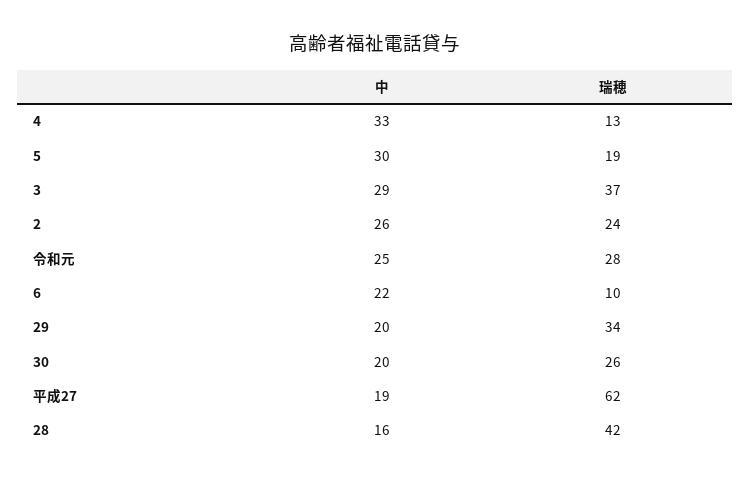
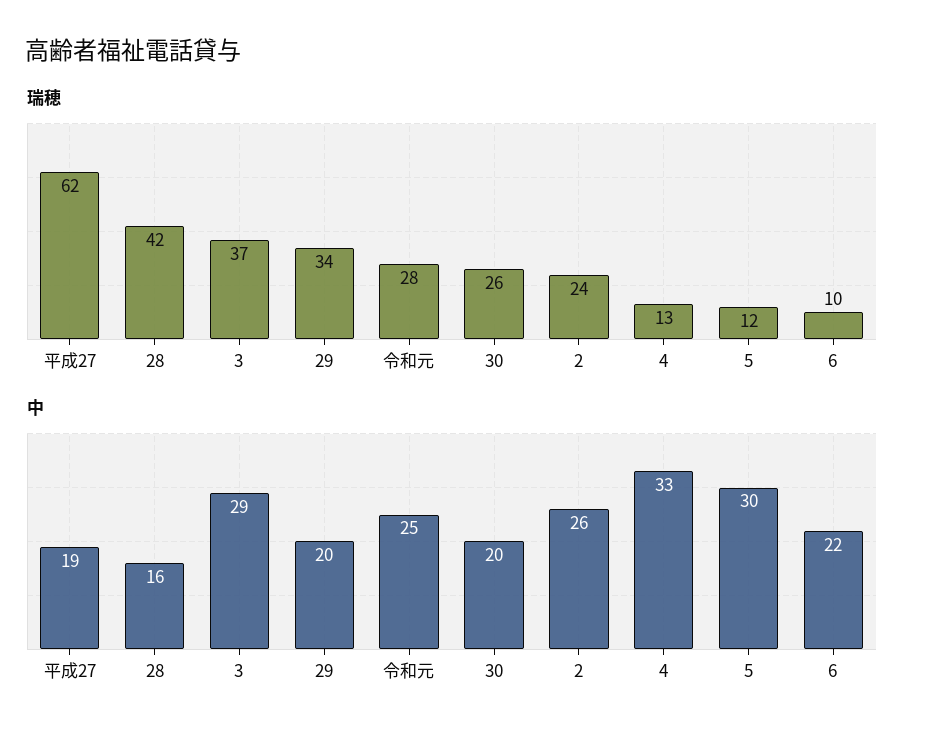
  {
    "中": {
      "4": 33,
      "5": 30,
      "3": 29,
      "2": 26,
      "令和元": 25,
      "6": 22,
      "29": 20,
      "30": 20,
      "平成27": 19,
      "28": 16
    },
    "瑞穂": {
      "4": 13,
-     "5": 19,
+     "5": 12,
      "3": 37,
      "2": 24,
      "令和元": 28,
      "6": 10,
      "29": 34,
      "30": 26,
      "平成27": 62,
      "28": 42
    }
  }

